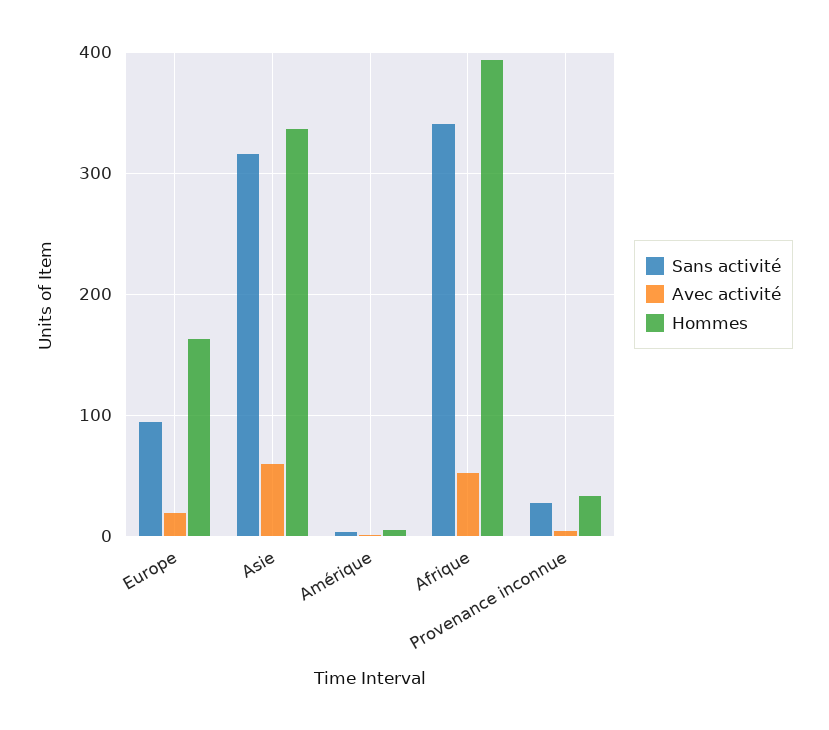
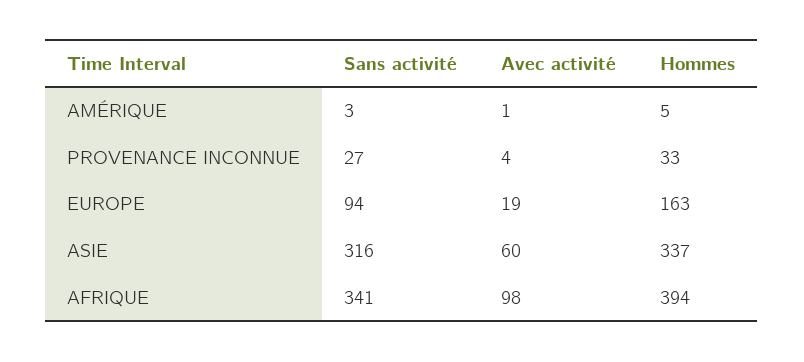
  {
    "Sans activité": {
      "Europe": 94,
      "Asie": 316,
      "Amérique": 3,
      "Afrique": 341,
      "Provenance inconnue": 27
    },
    "Avec activité": {
      "Europe": 19,
      "Asie": 60,
      "Amérique": 1,
-     "Afrique": 50,
+     "Afrique": 98,
      "Provenance inconnue": 4
    },
    "Hommes": {
      "Europe": 163,
      "Asie": 337,
      "Amérique": 5,
      "Afrique": 394,
      "Provenance inconnue": 33
    }
  }

